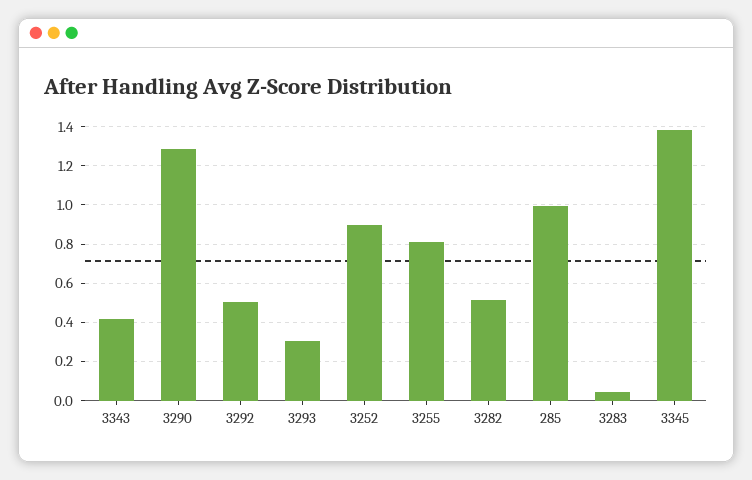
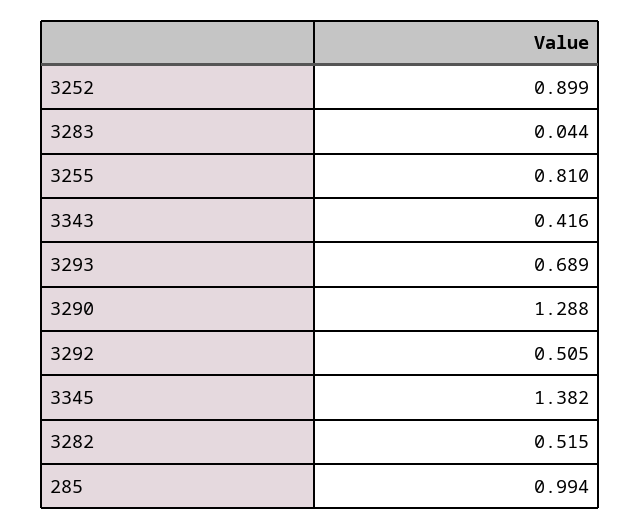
  {
    "3343": 0.416,
    "3290": 1.288,
    "3292": 0.505,
-   "3293": 0.3,
+   "3293": 0.689,
    "3252": 0.899,
    "3255": 0.81,
    "3282": 0.515,
    "285": 0.994,
    "3283": 0.044,
    "3345": 1.382
  }

